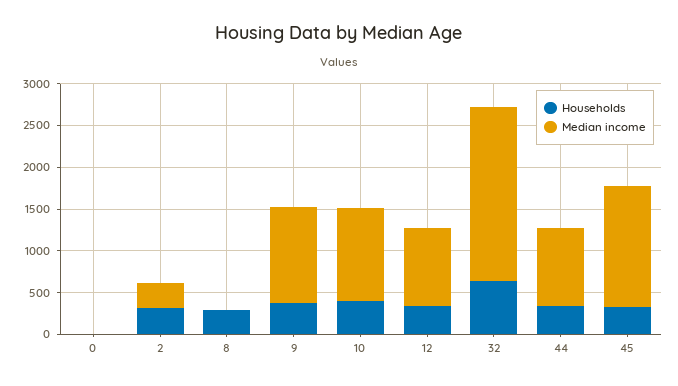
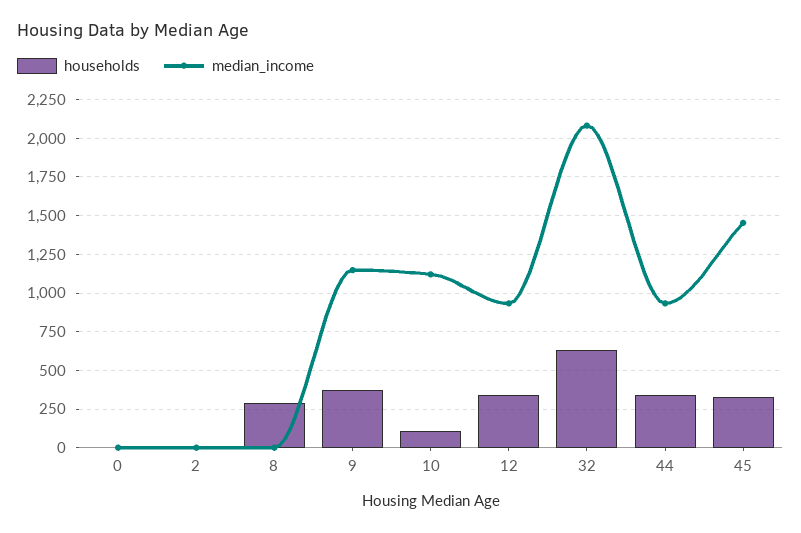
  {
    "Households": {
      "0": 0,
-     "2": 300,
+     "2": 0,
      "8": 300,
      "9": 350,
-     "10": 400,
+     "10": 100,
      "12": 350,
      "32": 650,
      "44": 350,
      "45": 350
    },
    "Median income": {
      "0": 0,
-     "2": 300,
+     "2": 0,
      "8": 0,
      "9": 1150,
      "10": 1100,
      "12": 950,
      "32": 2100,
      "44": 950,
      "45": 1450
    }
  }

